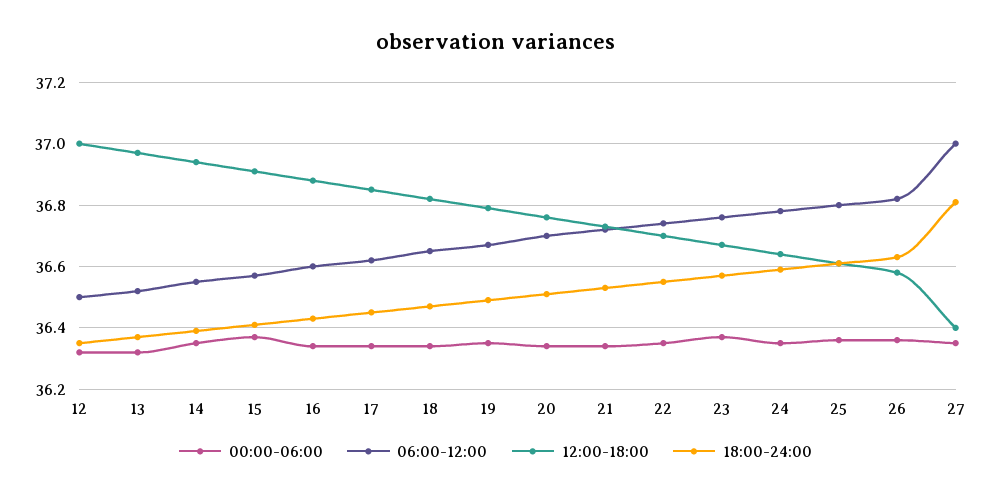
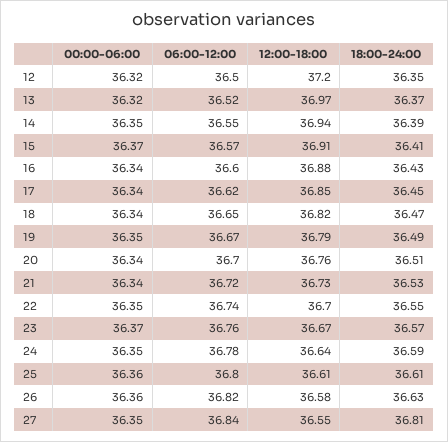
  {
    "00:00-06:00": {
      "12": 36.32,
      "13": 36.32,
      "14": 36.35,
      "15": 36.37,
      "16": 36.34,
      "17": 36.34,
      "18": 36.34,
      "19": 36.35,
      "20": 36.34,
      "21": 36.34,
      "22": 36.35,
      "23": 36.37,
      "24": 36.35,
      "25": 36.36,
      "26": 36.36,
      "27": 36.35
    },
    "06:00-12:00": {
      "12": 36.5,
      "13": 36.52,
      "14": 36.55,
      "15": 36.57,
      "16": 36.6,
      "17": 36.62,
      "18": 36.65,
      "19": 36.67,
      "20": 36.7,
      "21": 36.72,
      "22": 36.74,
      "23": 36.76,
      "24": 36.78,
      "25": 36.8,
      "26": 36.82,
-     "27": 37
+     "27": 36.84
    },
    "12:00-18:00": {
-     "12": 37,
+     "12": 37.2,
      "13": 36.97,
      "14": 36.94,
      "15": 36.91,
      "16": 36.88,
      "17": 36.85,
      "18": 36.82,
      "19": 36.79,
      "20": 36.76,
      "21": 36.73,
      "22": 36.7,
      "23": 36.67,
      "24": 36.64,
      "25": 36.61,
      "26": 36.58,
-     "27": 36.4
+     "27": 36.55
    },
    "18:00-24:00": {
      "12": 36.35,
      "13": 36.37,
      "14": 36.39,
      "15": 36.41,
      "16": 36.43,
      "17": 36.45,
      "18": 36.47,
      "19": 36.49,
      "20": 36.51,
      "21": 36.53,
      "22": 36.55,
      "23": 36.57,
      "24": 36.59,
      "25": 36.61,
      "26": 36.63,
      "27": 36.81
    }
  }

